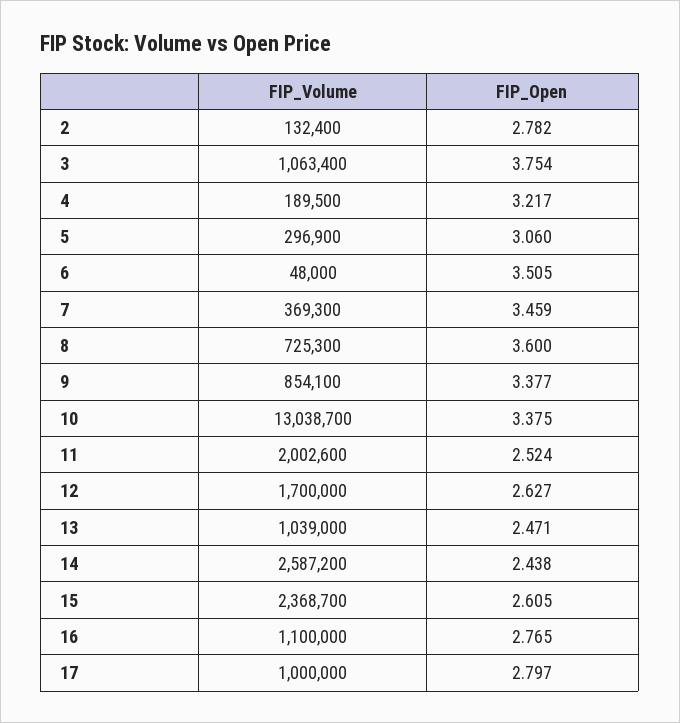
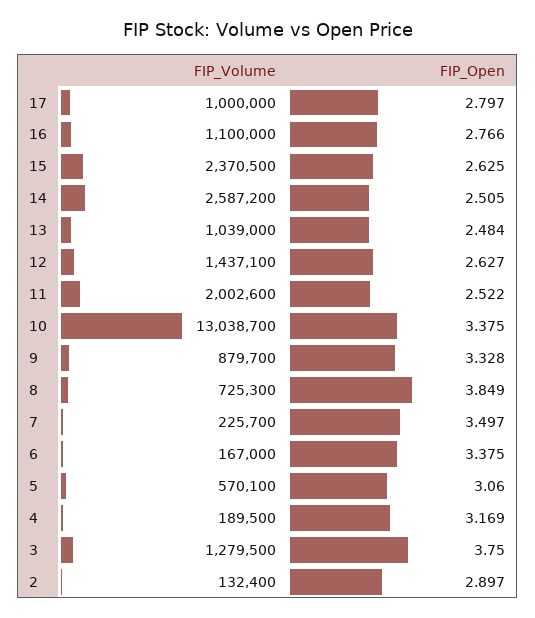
  {
    "FIP_Volume": {
      "2": 132400,
-     "3": 1063400,
+     "3": 1279500,
      "4": 189500,
-     "5": 296900,
+     "5": 570100,
-     "6": 48000,
+     "6": 167000,
-     "7": 369300,
+     "7": 225700,
      "8": 725300,
-     "9": 854100,
+     "9": 879700,
      "10": 13038700,
      "11": 2002600,
-     "12": 1700000,
+     "12": 1437100,
      "13": 1039000,
      "14": 2587200,
-     "15": 2368700,
+     "15": 2370500,
      "16": 1100000,
      "17": 1000000
    },
    "FIP_Open": {
-     "2": 2.782,
+     "2": 2.897,
-     "3": 3.754,
+     "3": 3.75,
-     "4": 3.217,
+     "4": 3.169,
      "5": 3.06,
-     "6": 3.505,
+     "6": 3.375,
-     "7": 3.459,
+     "7": 3.497,
-     "8": 3.6,
+     "8": 3.849,
-     "9": 3.377,
+     "9": 3.328,
      "10": 3.375,
-     "11": 2.524,
+     "11": 2.522,
      "12": 2.627,
-     "13": 2.471,
+     "13": 2.484,
-     "14": 2.438,
+     "14": 2.505,
-     "15": 2.605,
+     "15": 2.625,
-     "16": 2.765,
+     "16": 2.766,
      "17": 2.797
    }
  }

